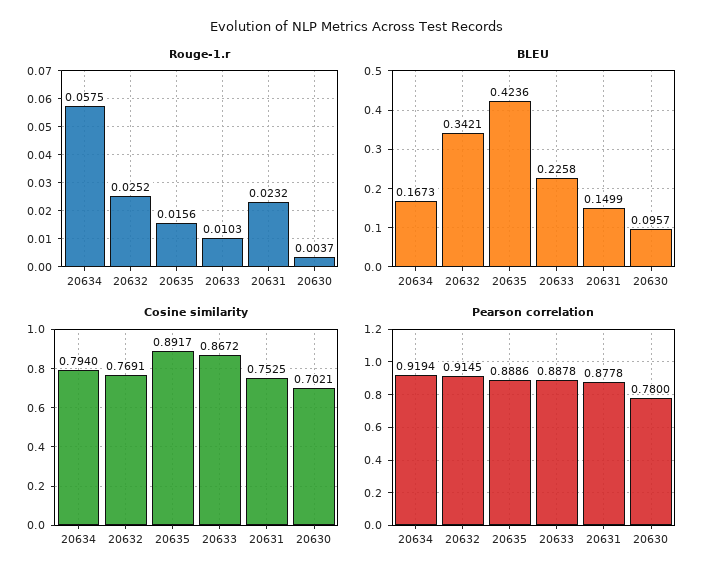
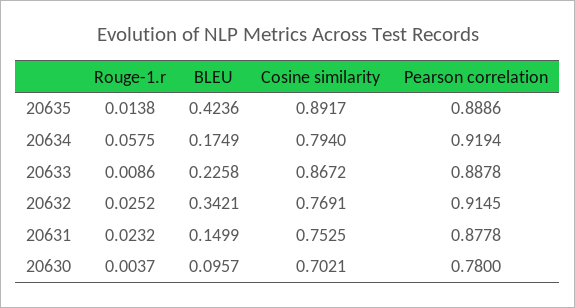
  {
    "Rouge-1.r": {
      "20634": 0.0575,
      "20632": 0.0252,
-     "20635": 0.0156,
+     "20635": 0.0138,
-     "20633": 0.0103,
+     "20633": 0.0086,
      "20631": 0.0232,
      "20630": 0.0037
    },
    "BLEU": {
-     "20634": 0.1673,
+     "20634": 0.1749,
      "20632": 0.3421,
      "20635": 0.4236,
      "20633": 0.2258,
      "20631": 0.1499,
      "20630": 0.0957
    },
    "Cosine similarity": {
      "20634": 0.794,
      "20632": 0.7691,
      "20635": 0.8917,
      "20633": 0.8672,
      "20631": 0.7525,
      "20630": 0.7021
    },
    "Pearson correlation": {
      "20634": 0.9194,
      "20632": 0.9145,
      "20635": 0.8886,
      "20633": 0.8878,
      "20631": 0.8778,
      "20630": 0.78
    }
  }

